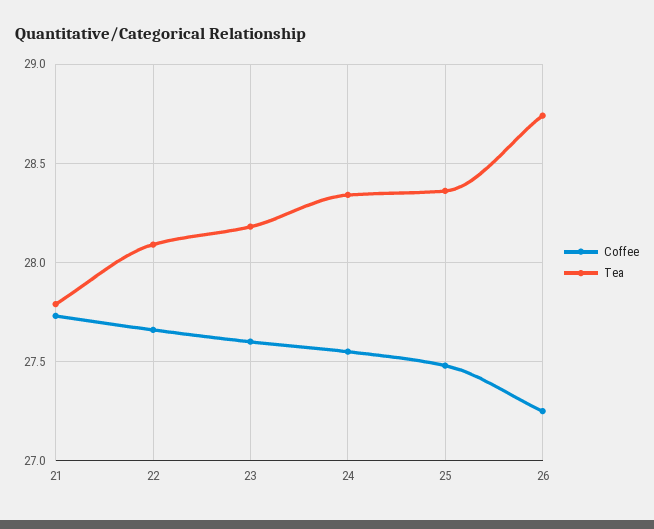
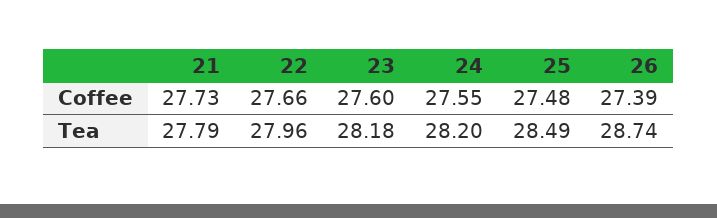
  {
    "Coffee": {
      "21": 27.73,
      "22": 27.66,
      "23": 27.6,
      "24": 27.55,
      "25": 27.48,
-     "26": 27.25
+     "26": 27.39
    },
    "Tea": {
      "21": 27.79,
-     "22": 28.1,
+     "22": 27.96,
      "23": 28.18,
-     "24": 28.35,
+     "24": 28.2,
-     "25": 28.35,
+     "25": 28.49,
      "26": 28.74
    }
  }

